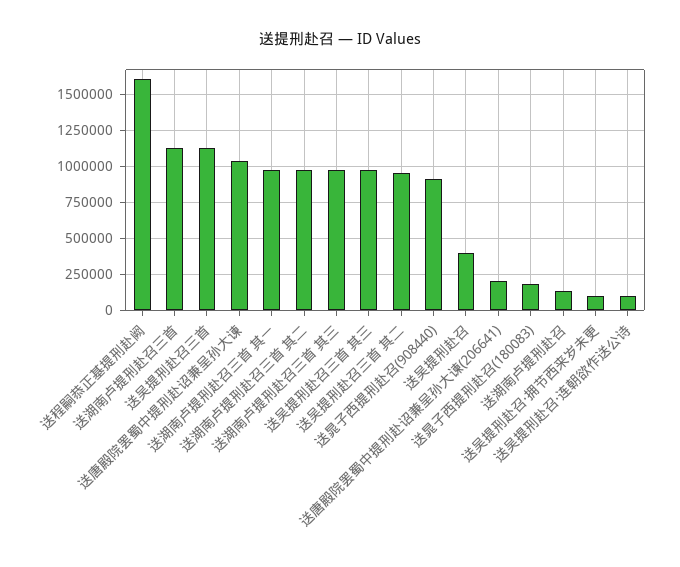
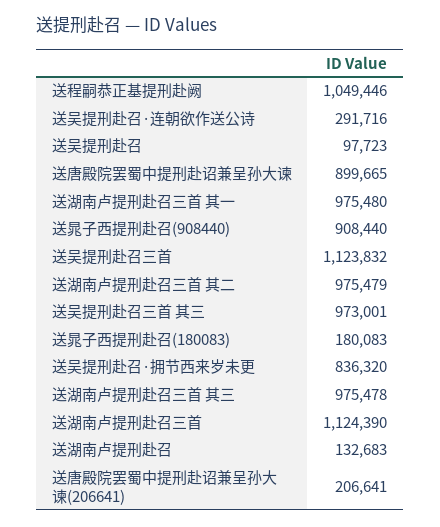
  {
-   "送程嗣恭正基提刑赴阙": 1600000,
+   "送程嗣恭正基提刑赴阙": 1049446,
    "送湖南卢提刑赴召三首": 1124390,
    "送吴提刑赴召三首": 1123832,
-   "送唐殿院罢蜀中提刑赴诏兼呈孙大谏": 1050000,
+   "送唐殿院罢蜀中提刑赴诏兼呈孙大谏": 899665,
    "送湖南卢提刑赴召三首 其一": 975480,
    "送湖南卢提刑赴召三首 其二": 975479,
    "送湖南卢提刑赴召三首 其三": 975478,
    "送吴提刑赴召三首 其三": 973001,
-   "送吴提刑赴召三首 其二": 950000,
    "送晁子西提刑赴召(908440)": 908440,
-   "送吴提刑赴召": 400000,
+   "送吴提刑赴召": 97723,
    "送唐殿院罢蜀中提刑赴诏兼呈孙大谏(206641)": 206641,
    "送晁子西提刑赴召(180083)": 180083,
    "送湖南卢提刑赴召": 132683,
-   "送吴提刑赴召·拥节西来岁未更": 100000,
+   "送吴提刑赴召·拥节西来岁未更": 836320,
-   "送吴提刑赴召·连朝欲作送公诗": 100000
+   "送吴提刑赴召·连朝欲作送公诗": 291716
  }

